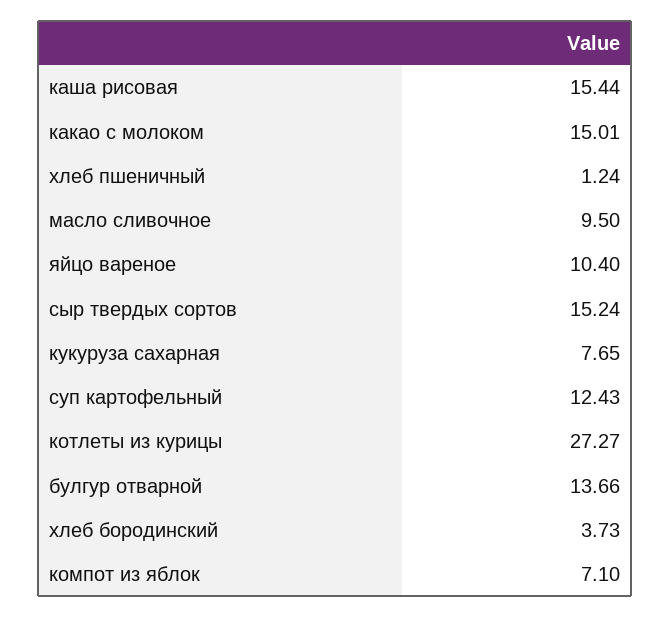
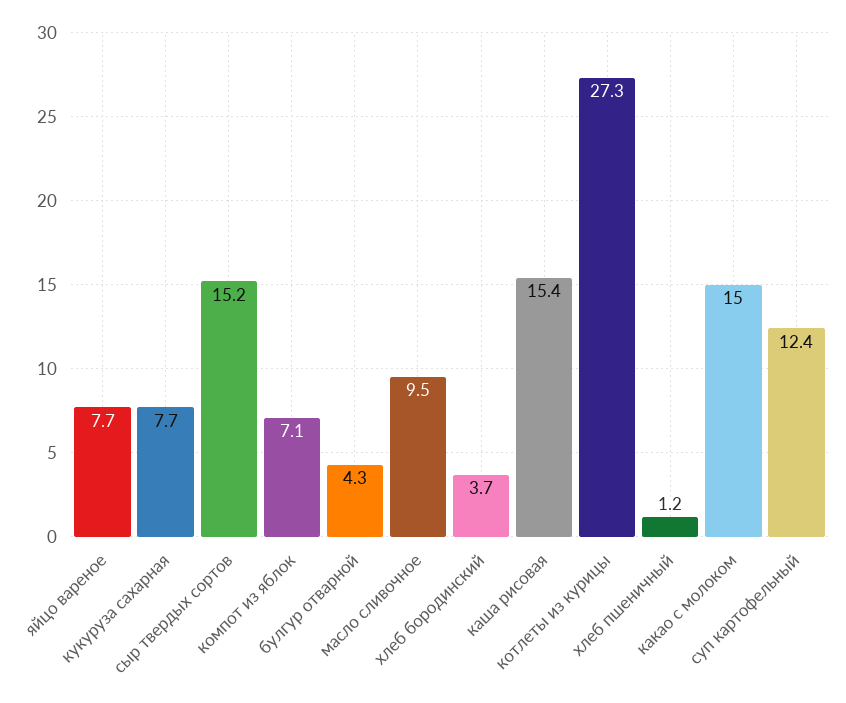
  {
    "каша рисовая": 15.44,
    "какао с молоком": 15.01,
    "хлеб пшеничный": 1.24,
    "масло сливочное": 9.5,
-   "яйцо вареное": 10.4,
+   "яйцо вареное": 7.7,
    "сыр твердых сортов": 15.24,
    "кукуруза сахарная": 7.65,
    "суп картофельный": 12.43,
    "котлеты из курицы": 27.27,
-   "булгур отварной": 13.66,
+   "булгур отварной": 4.3,
    "хлеб бородинский": 3.73,
    "компот из яблок": 7.1
  }

